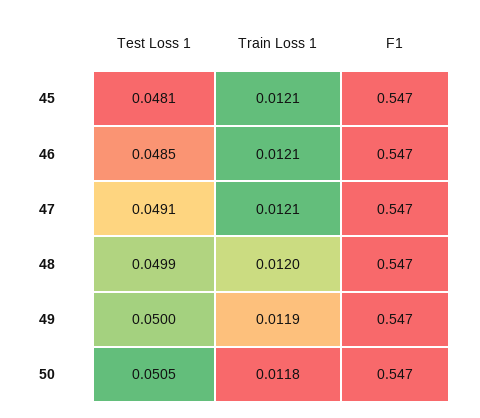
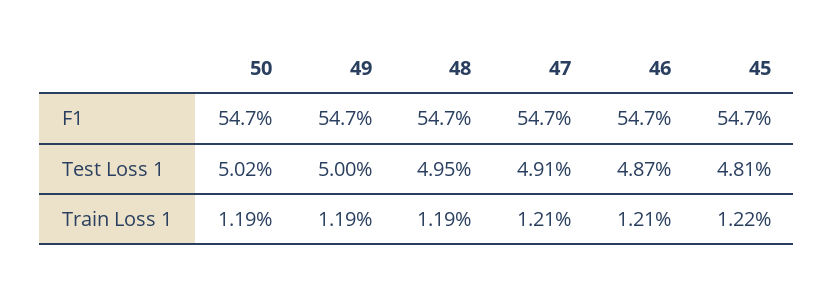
  {
    "Test Loss 1": {
      "45": 0.0481,
-     "46": 0.0485,
+     "46": 0.0487,
      "47": 0.0491,
-     "48": 0.0499,
+     "48": 0.0495,
      "49": 0.05,
-     "50": 0.0505
+     "50": 0.0502
    },
    "Train Loss 1": {
-     "45": 0.0121,
+     "45": 0.0122,
      "46": 0.0121,
      "47": 0.0121,
-     "48": 0.012,
+     "48": 0.0119,
      "49": 0.0119,
-     "50": 0.0118
+     "50": 0.0119
    },
    "F1": {
      "45": 0.547,
      "46": 0.547,
      "47": 0.547,
      "48": 0.547,
      "49": 0.547,
      "50": 0.547
    }
  }

